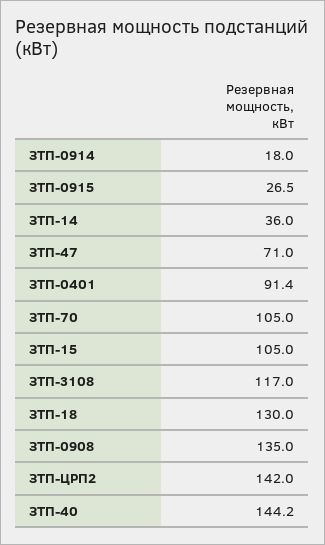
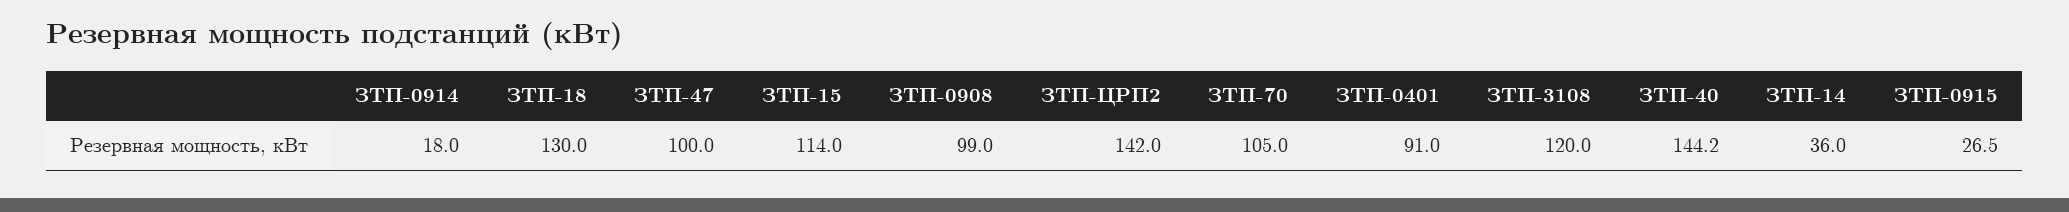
  {
    "ЗТП-0914": 18,
    "ЗТП-0915": 26.5,
    "ЗТП-14": 36,
-   "ЗТП-47": 71,
+   "ЗТП-47": 100,
-   "ЗТП-0401": 91.4,
+   "ЗТП-0401": 91,
    "ЗТП-70": 105,
-   "ЗТП-15": 105,
+   "ЗТП-15": 114,
-   "ЗТП-3108": 117,
+   "ЗТП-3108": 120,
    "ЗТП-18": 130,
-   "ЗТП-0908": 135,
+   "ЗТП-0908": 99,
    "ЗТП-ЦРП2": 142,
    "ЗТП-40": 144.2
  }

